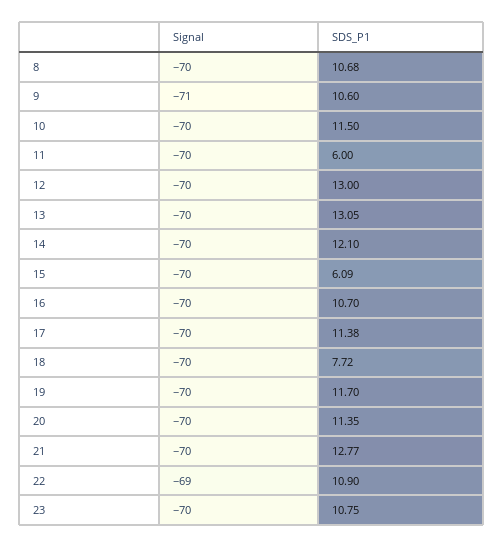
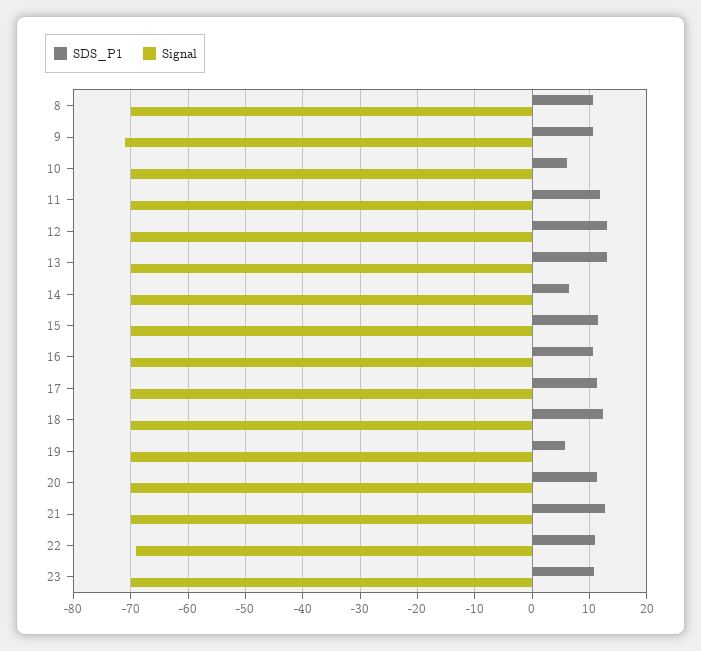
  {
    "Signal": {
      "8": -70,
      "9": -71,
      "10": -70,
      "11": -70,
      "12": -70,
      "13": -70,
      "14": -70,
      "15": -70,
      "16": -70,
      "17": -70,
      "18": -70,
      "19": -70,
      "20": -70,
      "21": -70,
      "22": -69,
      "23": -70
    },
    "SDS_P1": {
      "8": 10.68,
      "9": 10.6,
-     "10": 11.5,
+     "10": 6,
-     "11": 6,
+     "11": 12,
      "12": 13,
      "13": 13.05,
-     "14": 12.1,
+     "14": 6,
-     "15": 6.09,
+     "15": 12,
      "16": 10.7,
      "17": 11.38,
-     "18": 7.72,
+     "18": 12,
-     "19": 11.7,
+     "19": 6,
      "20": 11.35,
      "21": 12.77,
      "22": 10.9,
      "23": 10.75
    }
  }

